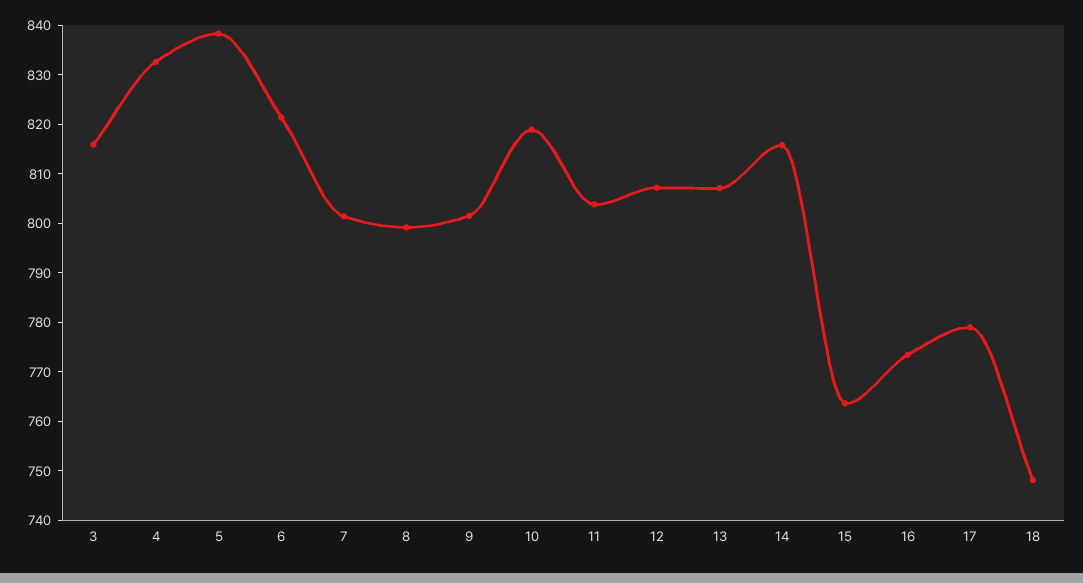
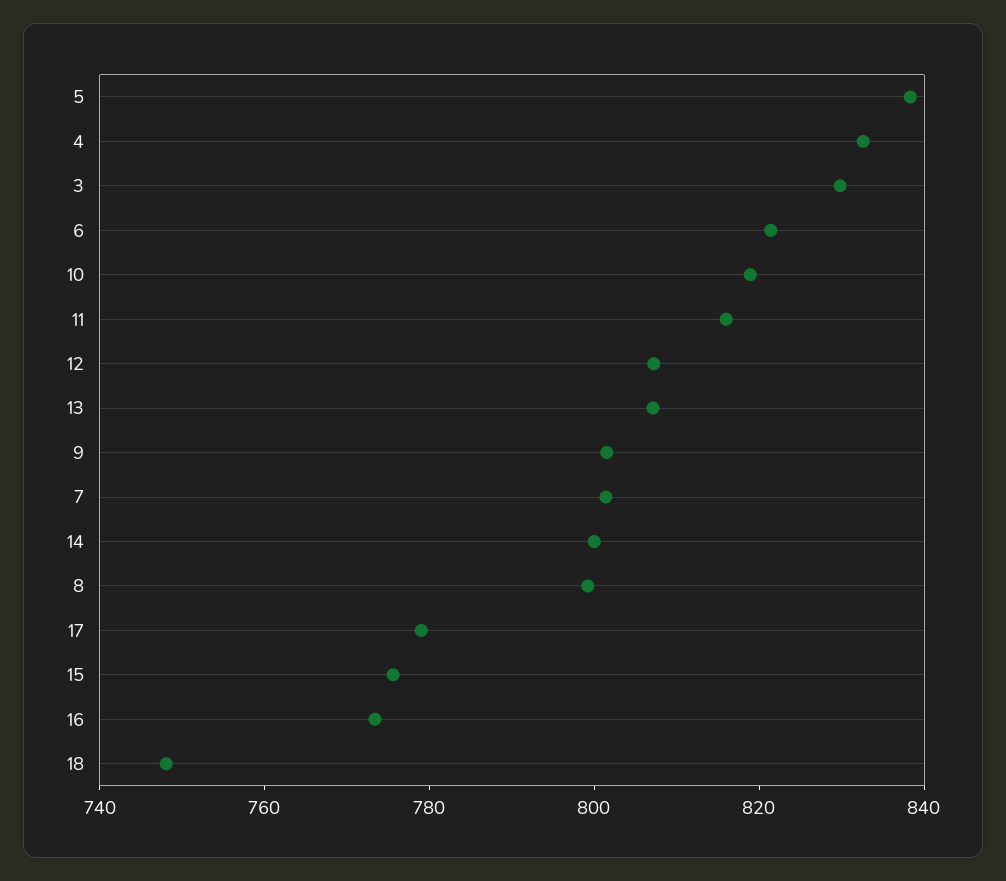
  {
-   "3": 816,
+   "3": 830,
    "4": 832,
    "5": 838,
    "6": 822,
    "7": 802,
    "8": 800,
    "9": 802,
    "10": 818,
-   "11": 804,
+   "11": 815,
    "12": 808,
    "13": 808,
-   "14": 816,
+   "14": 800,
-   "15": 764,
+   "15": 775,
    "16": 774,
    "17": 780,
    "18": 748
  }

